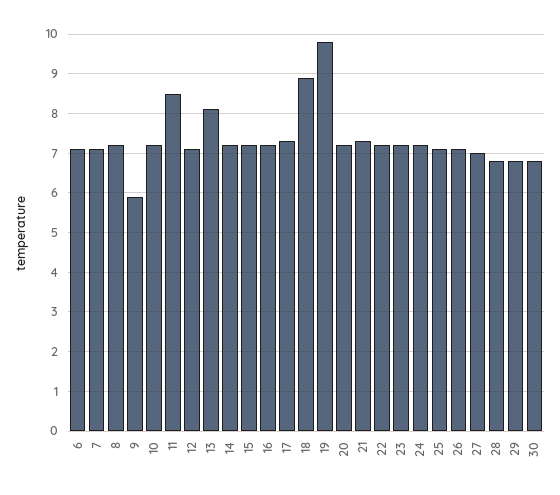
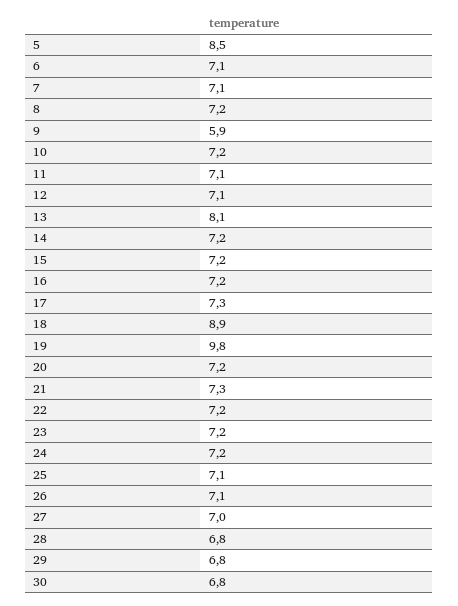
  {
    "6": 7.1,
    "7": 7.1,
    "8": 7.2,
    "9": 5.9,
    "10": 7.2,
-   "11": 8.5,
+   "11": 7.1,
    "12": 7.1,
    "13": 8.1,
    "14": 7.2,
    "15": 7.2,
    "16": 7.2,
    "17": 7.3,
    "18": 8.9,
    "19": 9.8,
    "20": 7.2,
    "21": 7.3,
    "22": 7.2,
    "23": 7.2,
    "24": 7.2,
    "25": 7.1,
    "26": 7.1,
    "27": 7,
    "28": 6.8,
    "29": 6.8,
-   "30": 6.8
+   "30": 6.8,
+   "5": 8.5
  }

